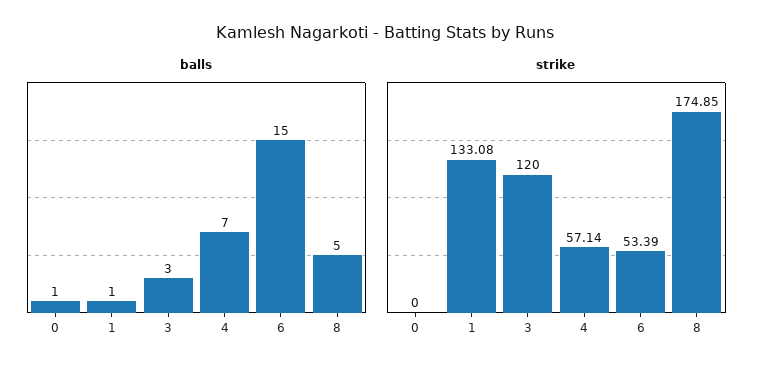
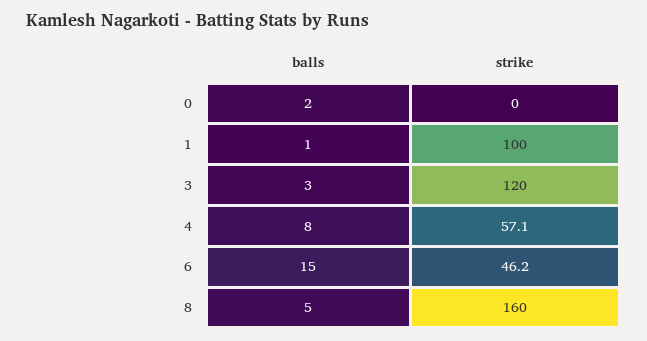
  {
    "balls": {
-     "0": 1,
+     "0": 2,
      "1": 1,
      "3": 3,
-     "4": 7,
+     "4": 8,
      "6": 15,
      "8": 5
    },
    "strike": {
      "0": 0,
-     "1": 133.08,
+     "1": 100,
      "3": 120,
      "4": 57.14,
-     "6": 53.39,
+     "6": 46.2,
-     "8": 174.85
+     "8": 160
    }
  }

